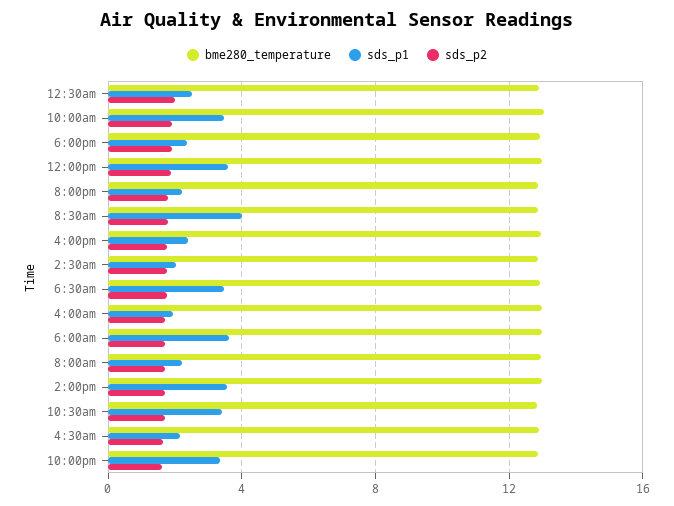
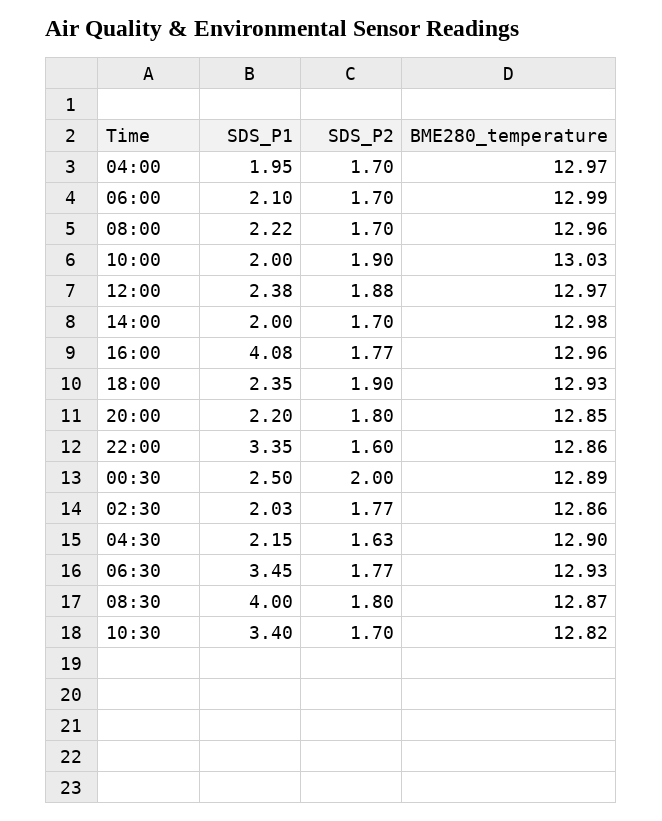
  {
    "bme280_temperature": {
      "12:30am": 12.89,
      "10:00am": 13.03,
      "6:00pm": 12.93,
      "12:00pm": 12.97,
      "8:00pm": 12.85,
      "8:30am": 12.87,
      "4:00pm": 12.96,
      "2:30am": 12.86,
      "6:30am": 12.93,
      "4:00am": 12.97,
      "6:00am": 12.99,
      "8:00am": 12.96,
      "2:00pm": 12.98,
      "10:30am": 12.82,
      "4:30am": 12.9,
      "10:00pm": 12.86
    },
    "sds_p1": {
      "12:30am": 2.5,
-     "10:00am": 3.5,
+     "10:00am": 2,
      "6:00pm": 2.35,
-     "12:00pm": 3.5,
+     "12:00pm": 2.38,
      "8:00pm": 2.2,
      "8:30am": 4,
-     "4:00pm": 2.5,
+     "4:00pm": 4.08,
      "2:30am": 2.03,
      "6:30am": 3.45,
      "4:00am": 1.95,
-     "6:00am": 3.5,
+     "6:00am": 2.1,
      "8:00am": 2.22,
-     "2:00pm": 3.5,
+     "2:00pm": 2,
      "10:30am": 3.4,
      "4:30am": 2.15,
      "10:00pm": 3.35
    },
    "sds_p2": {
      "12:30am": 2,
      "10:00am": 1.9,
      "6:00pm": 1.9,
      "12:00pm": 1.88,
      "8:00pm": 1.8,
      "8:30am": 1.8,
      "4:00pm": 1.77,
      "2:30am": 1.77,
      "6:30am": 1.77,
      "4:00am": 1.7,
      "6:00am": 1.7,
      "8:00am": 1.7,
      "2:00pm": 1.7,
      "10:30am": 1.7,
      "4:30am": 1.63,
      "10:00pm": 1.6
    }
  }

